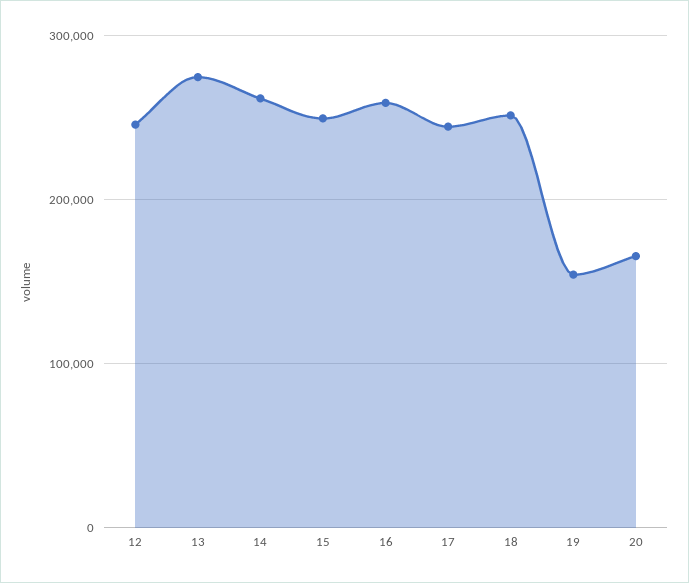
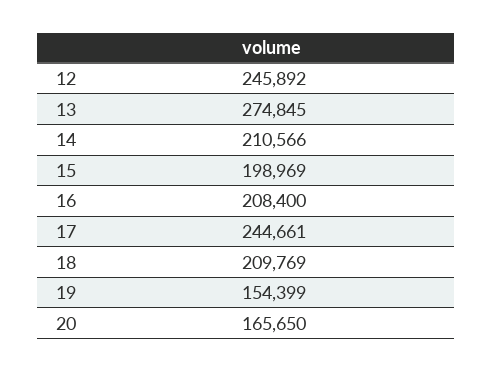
  {
    "12": 245892,
    "13": 274845,
-   "14": 260000,
+   "14": 210566,
-   "15": 250000,
+   "15": 198969,
-   "16": 260000,
+   "16": 208400,
    "17": 244661,
-   "18": 250000,
+   "18": 209769,
    "19": 154399,
    "20": 165650
  }

